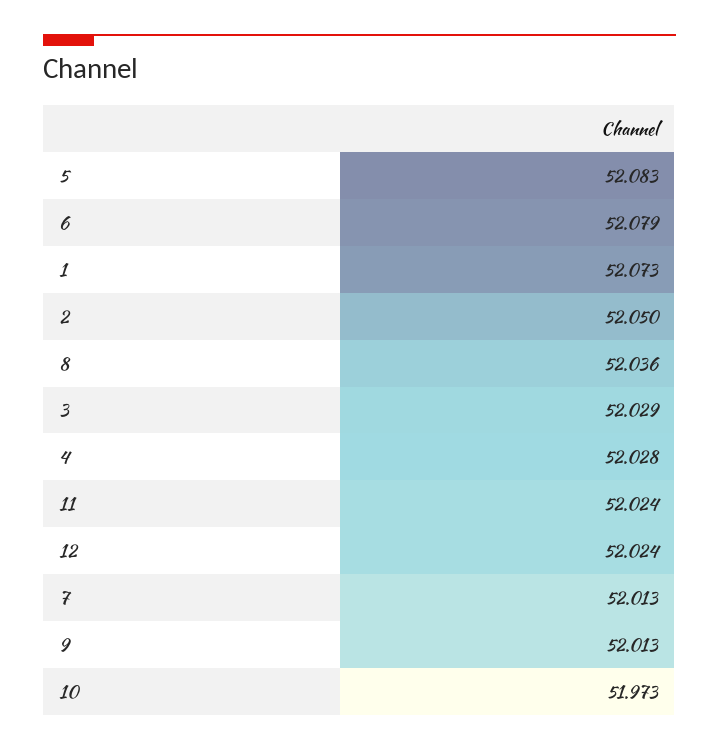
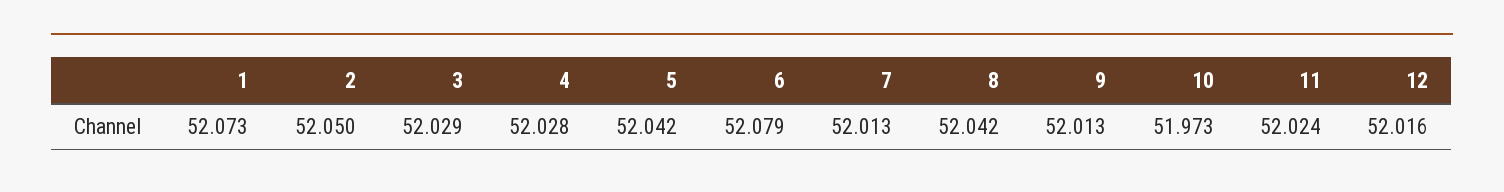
  {
-   "5": 52.083,
+   "5": 52.042,
    "6": 52.079,
    "1": 52.073,
    "2": 52.05,
-   "8": 52.036,
+   "8": 52.042,
    "3": 52.029,
    "4": 52.028,
    "11": 52.024,
-   "12": 52.024,
+   "12": 52.016,
    "7": 52.013,
    "9": 52.013,
    "10": 51.973
  }

